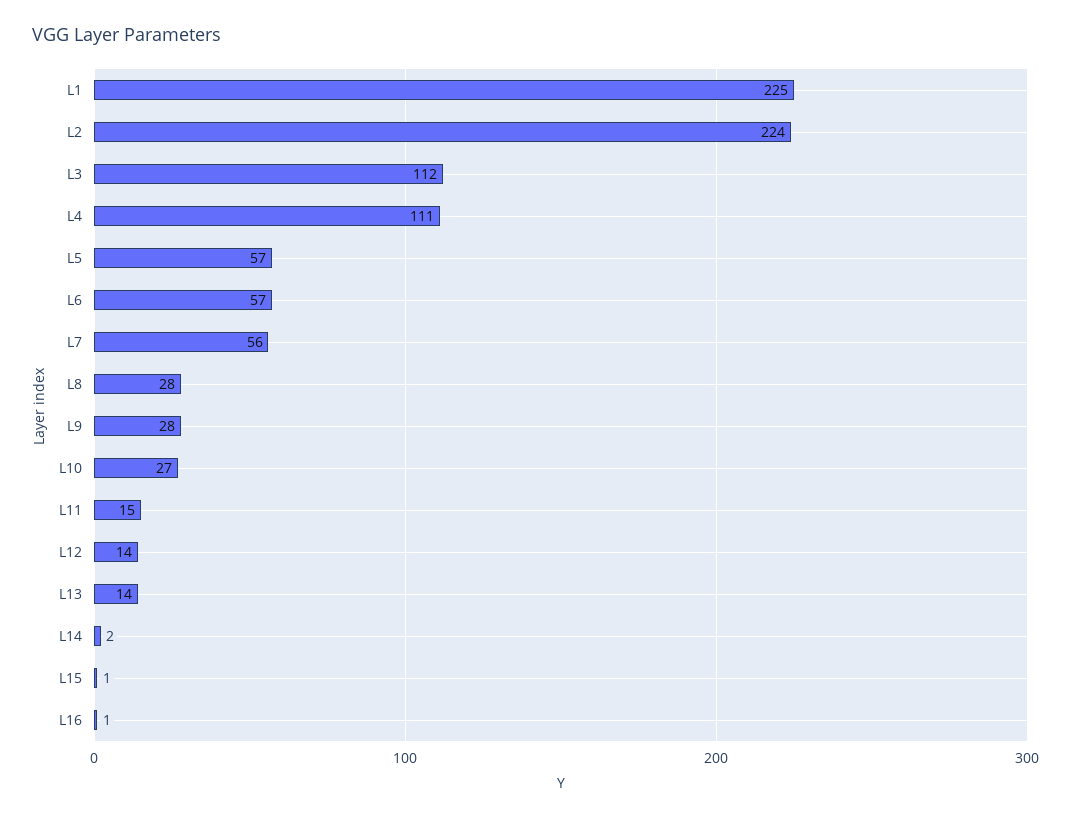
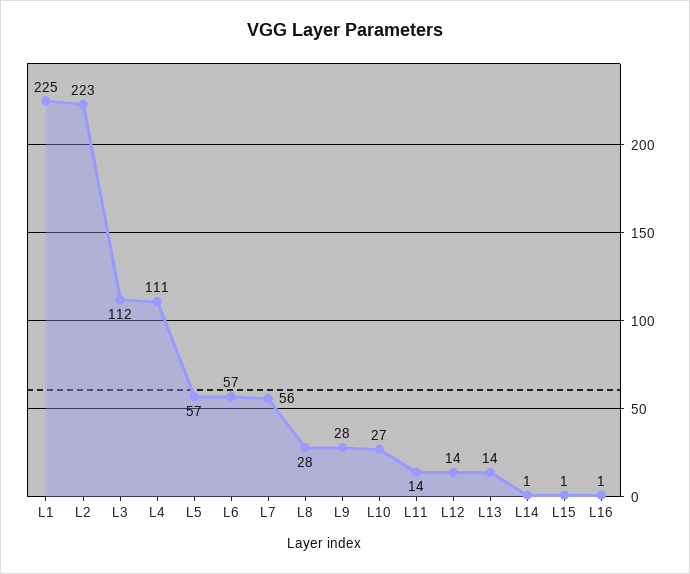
  {
    "L1": 225,
-   "L2": 224,
+   "L2": 223,
    "L3": 112,
    "L4": 111,
    "L5": 57,
    "L6": 57,
    "L7": 56,
    "L8": 28,
    "L9": 28,
    "L10": 27,
-   "L11": 15,
+   "L11": 14,
    "L12": 14,
    "L13": 14,
-   "L14": 2,
+   "L14": 1,
    "L15": 1,
    "L16": 1
  }

